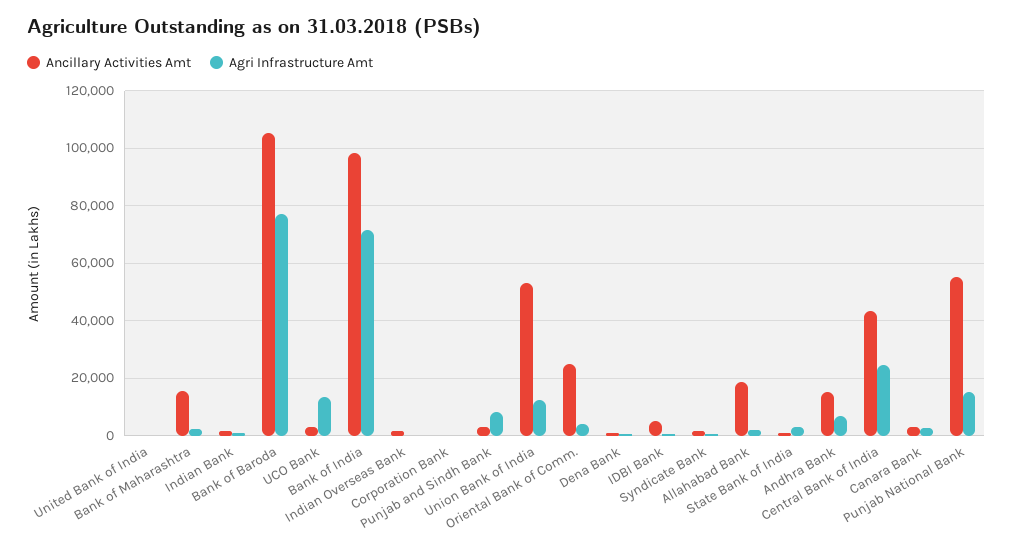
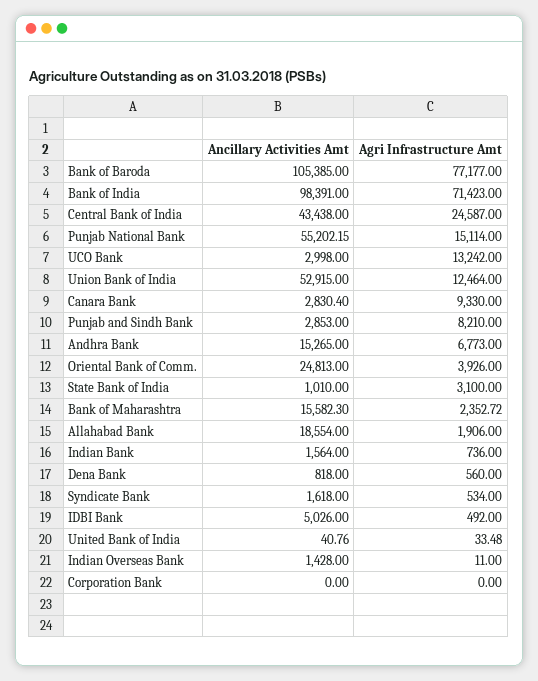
  {
    "Ancillary Activities Amt": {
      "United Bank of India": 40.76,
      "Bank of Maharashtra": 15582.3,
      "Indian Bank": 1564,
      "Bank of Baroda": 105385,
      "UCO Bank": 2998,
      "Bank of India": 98391,
      "Indian Overseas Bank": 1428,
      "Corporation Bank": 0,
      "Punjab and Sindh Bank": 2853,
      "Union Bank of India": 52915,
      "Oriental Bank of Comm.": 24813,
      "Dena Bank": 818,
      "IDBI Bank": 5026,
      "Syndicate Bank": 1618,
      "Allahabad Bank": 18554,
      "State Bank of India": 1010,
      "Andhra Bank": 15265,
      "Central Bank of India": 43438,
      "Canara Bank": 2830.4,
      "Punjab National Bank": 55202.15
    },
    "Agri Infrastructure Amt": {
      "United Bank of India": 33.48,
      "Bank of Maharashtra": 2352.72,
      "Indian Bank": 736,
      "Bank of Baroda": 77177,
      "UCO Bank": 13242,
      "Bank of India": 71423,
      "Indian Overseas Bank": 11,
      "Corporation Bank": 0,
      "Punjab and Sindh Bank": 8210,
      "Union Bank of India": 12464,
      "Oriental Bank of Comm.": 3926,
      "Dena Bank": 560,
      "IDBI Bank": 492,
      "Syndicate Bank": 534,
      "Allahabad Bank": 1906,
      "State Bank of India": 3100,
      "Andhra Bank": 6773,
      "Central Bank of India": 24587,
-     "Canara Bank": 2500,
+     "Canara Bank": 9330,
      "Punjab National Bank": 15114
    }
  }

